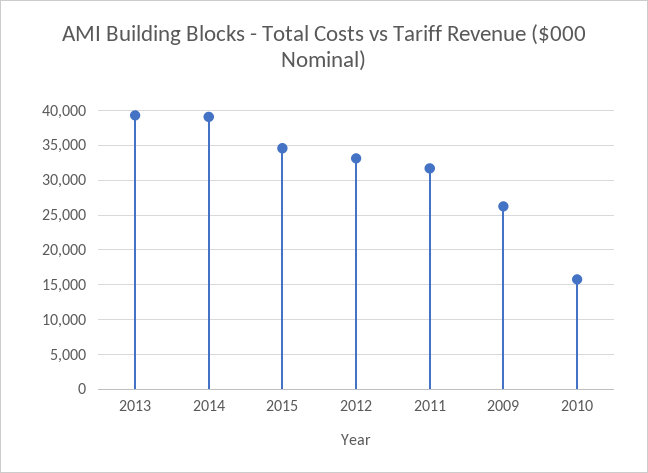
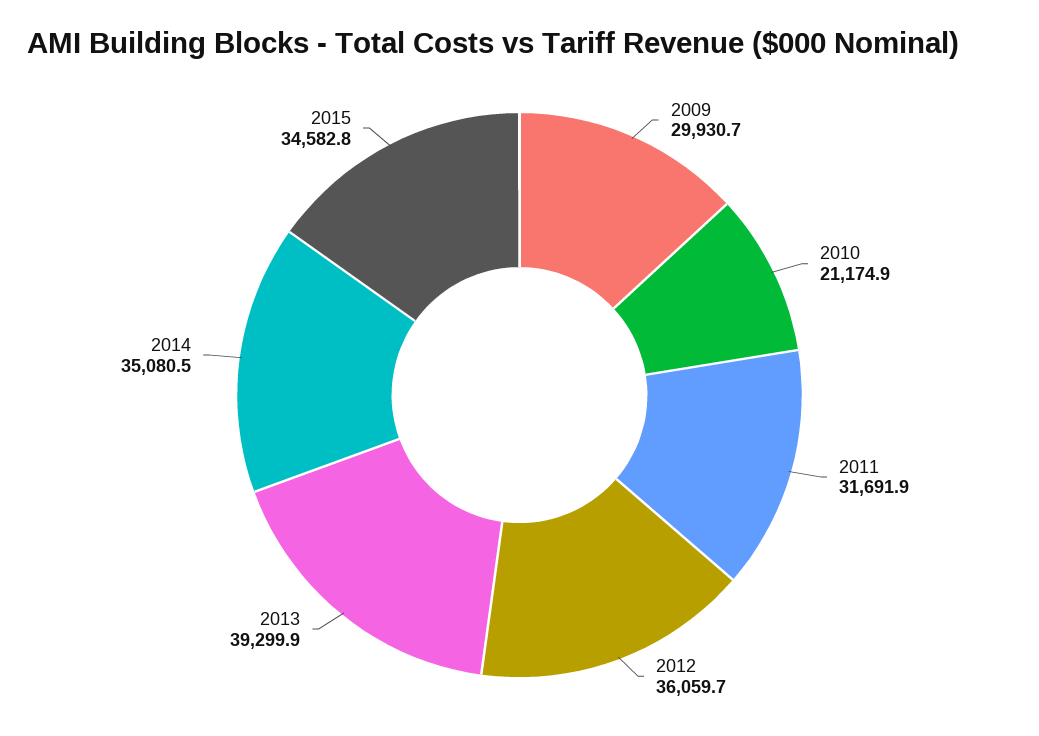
  {
    "2013": 39299.9,
-   "2014": 39000,
+   "2014": 35080.5,
    "2015": 34582.8,
-   "2012": 33000,
+   "2012": 36059.7,
    "2011": 31691.9,
-   "2009": 26000,
+   "2009": 29930.7,
-   "2010": 16000
+   "2010": 21174.9
  }

